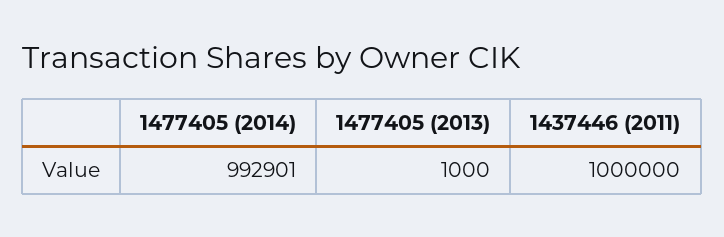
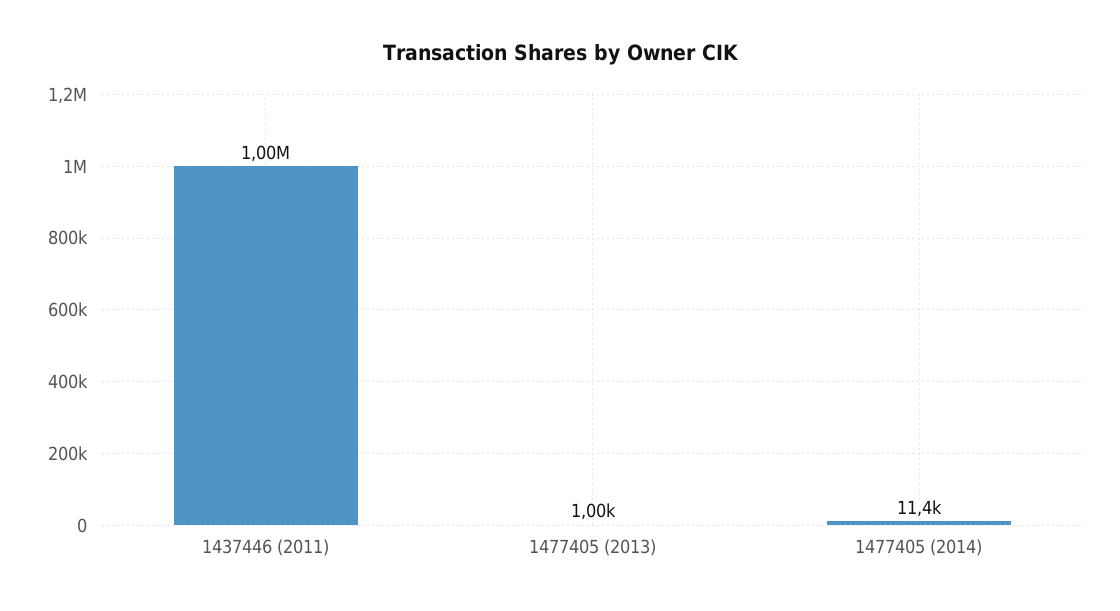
  {
-   "1477405 (2014)": 992901,
+   "1477405 (2014)": 11400,
    "1477405 (2013)": 1000,
    "1437446 (2011)": 1000000
  }

